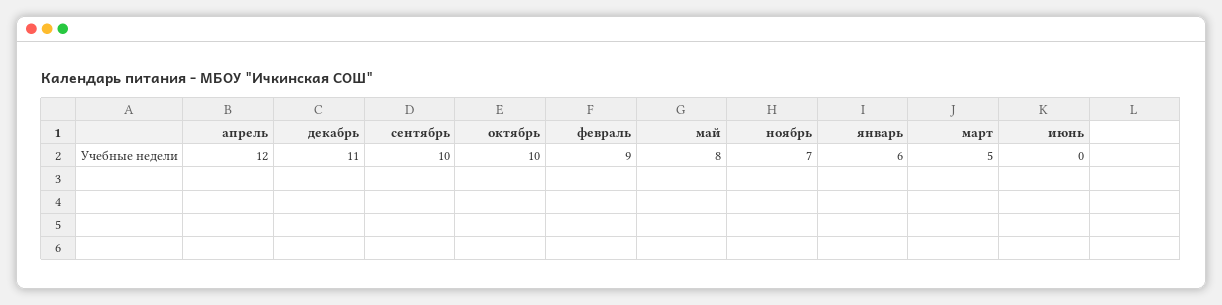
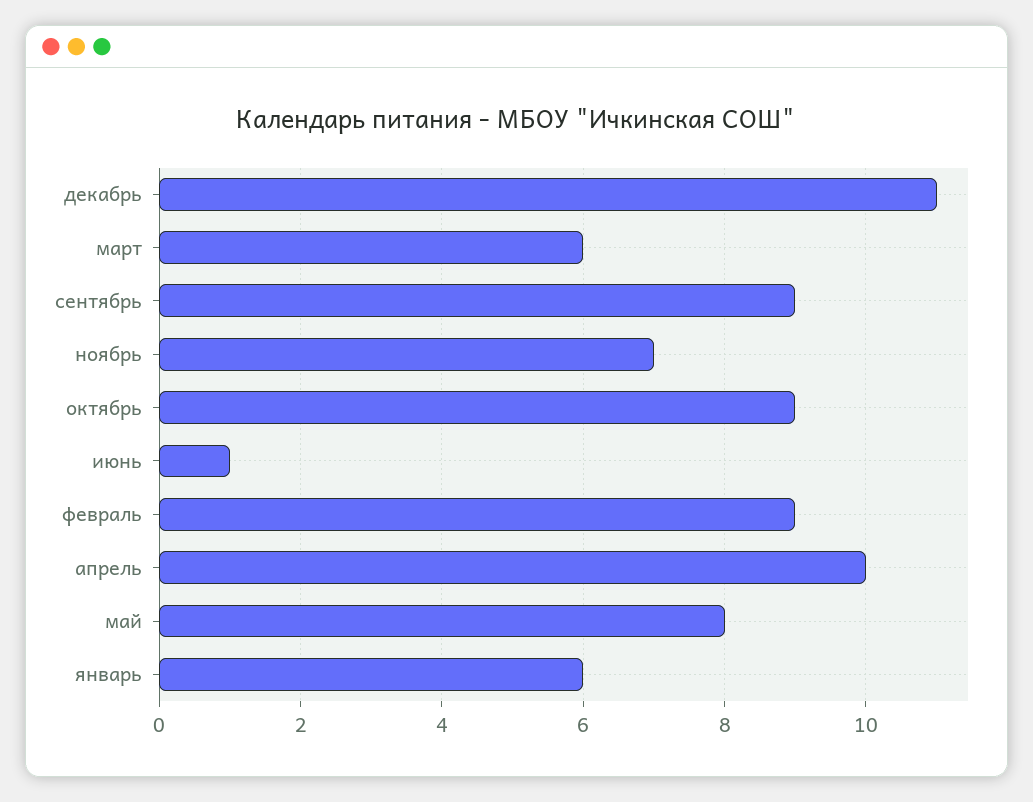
  {
-   "апрель": 12,
+   "апрель": 10,
    "декабрь": 11,
-   "сентябрь": 10,
+   "сентябрь": 9,
-   "октябрь": 10,
+   "октябрь": 9,
    "февраль": 9,
    "май": 8,
    "ноябрь": 7,
    "январь": 6,
-   "март": 5,
+   "март": 6,
-   "июнь": 0
+   "июнь": 1
  }

